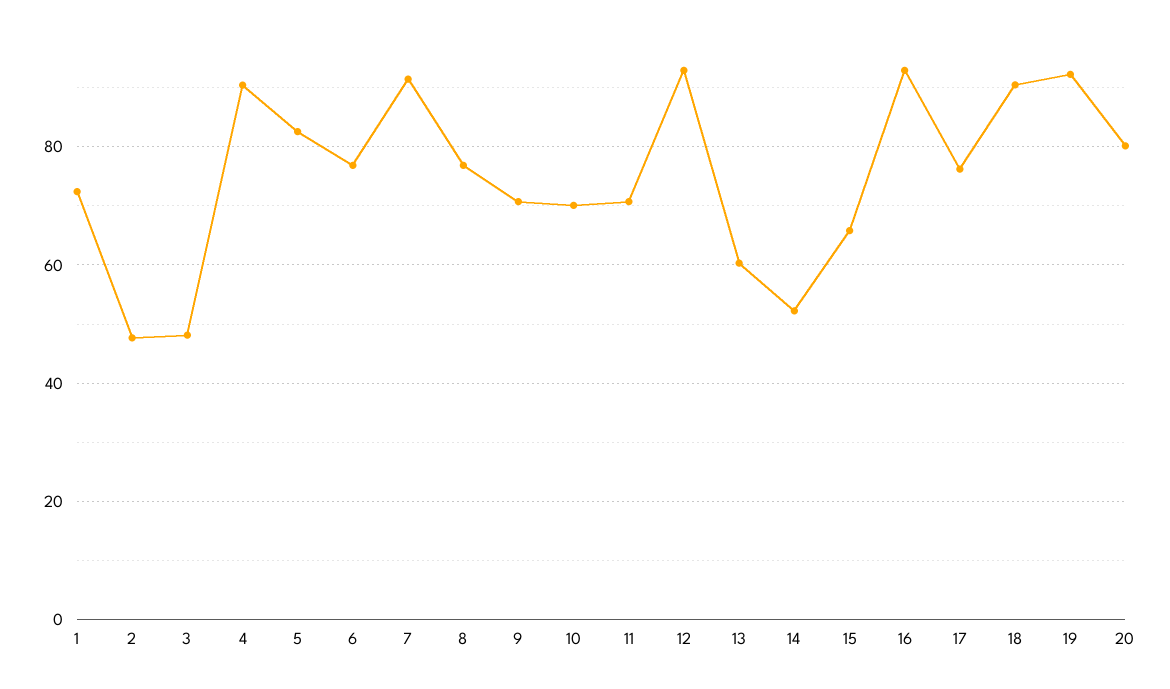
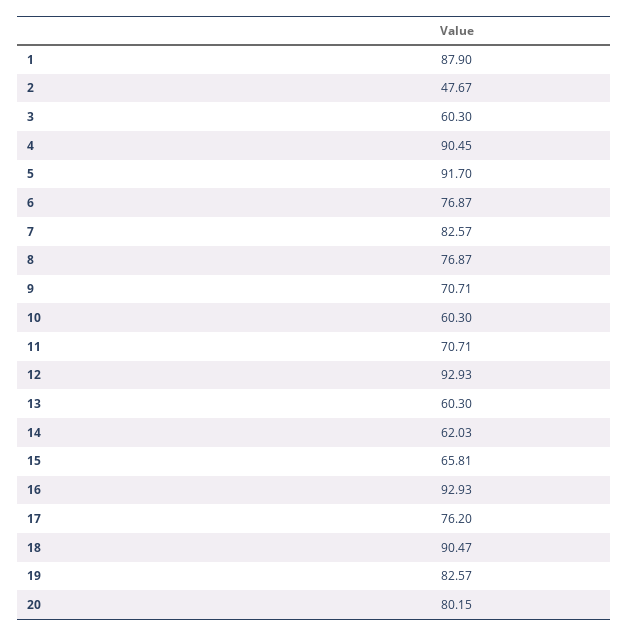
  {
-   "1": 72,
+   "1": 87.9,
    "2": 47.67,
-   "3": 48,
+   "3": 60.3,
    "4": 90.45,
-   "5": 82,
+   "5": 91.7,
    "6": 76.87,
-   "7": 92,
+   "7": 82.57,
    "8": 76.87,
    "9": 70.71,
-   "10": 70,
+   "10": 60.3,
    "11": 70.71,
    "12": 92.93,
    "13": 60.3,
-   "14": 52,
+   "14": 62.03,
    "15": 65.81,
    "16": 92.93,
    "17": 76.2,
    "18": 90.47,
-   "19": 92,
+   "19": 82.57,
    "20": 80.15
  }

